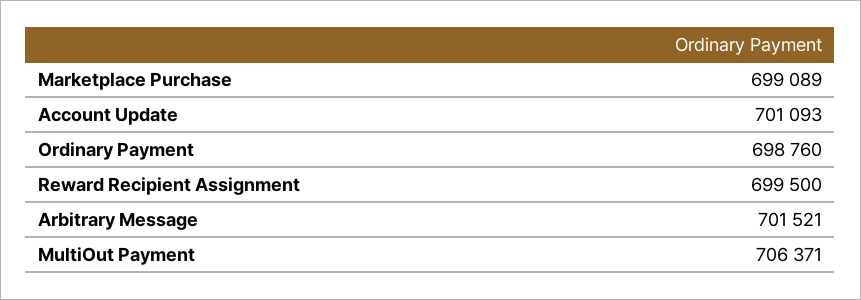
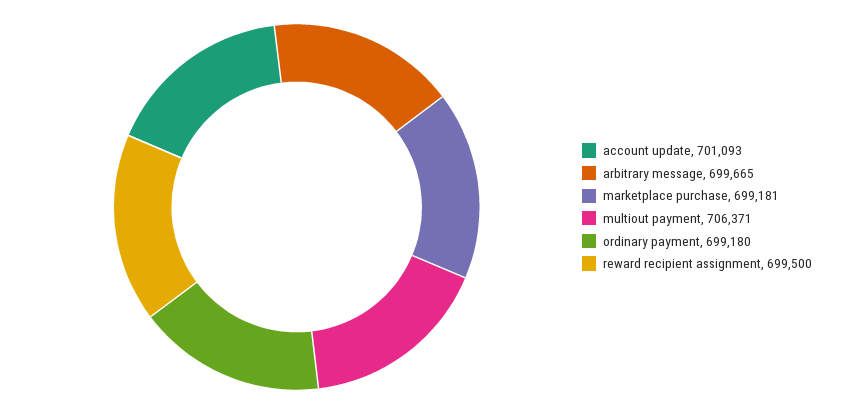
  {
-   "Marketplace Purchase": 699089,
+   "Marketplace Purchase": 699181,
    "Account Update": 701093,
-   "Ordinary Payment": 698760,
+   "Ordinary Payment": 699180,
    "Reward Recipient Assignment": 699500,
-   "Arbitrary Message": 701521,
+   "Arbitrary Message": 699665,
    "MultiOut Payment": 706371
  }

